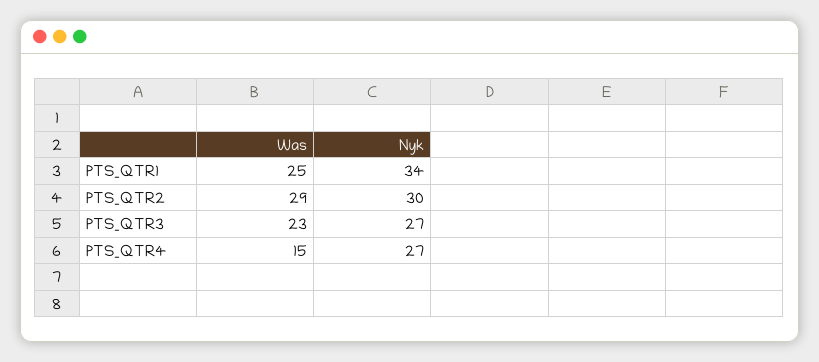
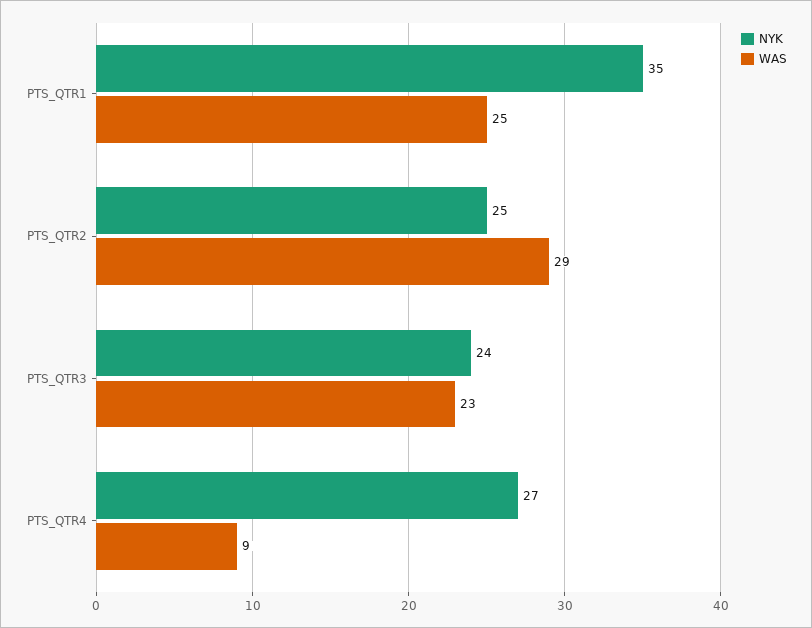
  {
    "Was": {
      "PTS_QTR1": 25,
      "PTS_QTR2": 29,
      "PTS_QTR3": 23,
-     "PTS_QTR4": 15
+     "PTS_QTR4": 9
    },
    "Nyk": {
-     "PTS_QTR1": 34,
+     "PTS_QTR1": 35,
-     "PTS_QTR2": 30,
+     "PTS_QTR2": 25,
-     "PTS_QTR3": 27,
+     "PTS_QTR3": 24,
      "PTS_QTR4": 27
    }
  }

